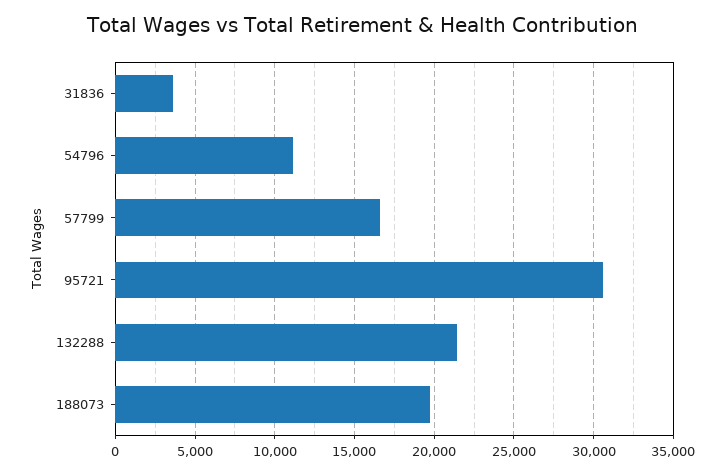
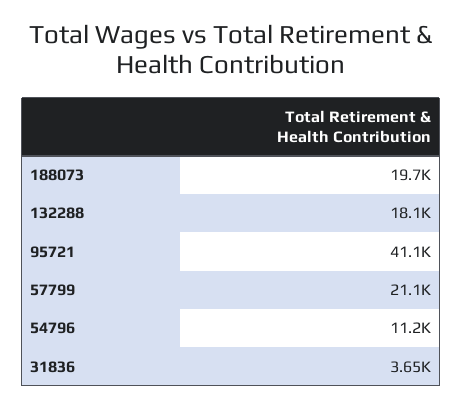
  {
    "31836": 3650,
    "54796": 11200,
-   "57799": 16500,
+   "57799": 21100,
-   "95721": 30500,
+   "95721": 41100,
-   "132288": 21500,
+   "132288": 18100,
    "188073": 19700
  }

